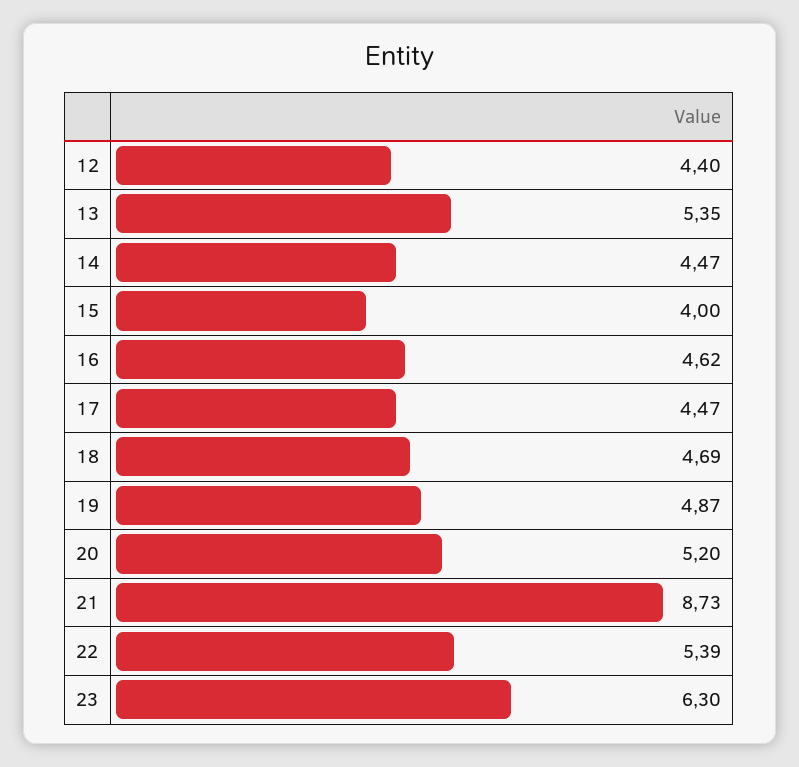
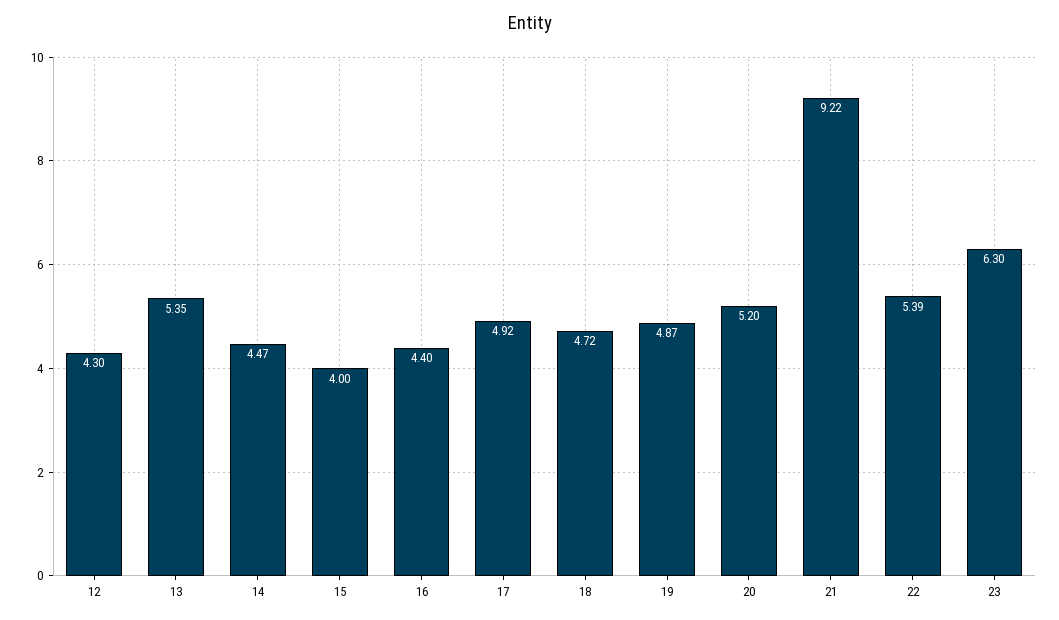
  {
-   "12": 4.4,
+   "12": 4.3,
    "13": 5.35,
    "14": 4.47,
    "15": 4,
-   "16": 4.62,
+   "16": 4.4,
-   "17": 4.47,
+   "17": 4.92,
-   "18": 4.69,
+   "18": 4.72,
    "19": 4.87,
    "20": 5.2,
-   "21": 8.73,
+   "21": 9.22,
    "22": 5.39,
    "23": 6.3
  }

